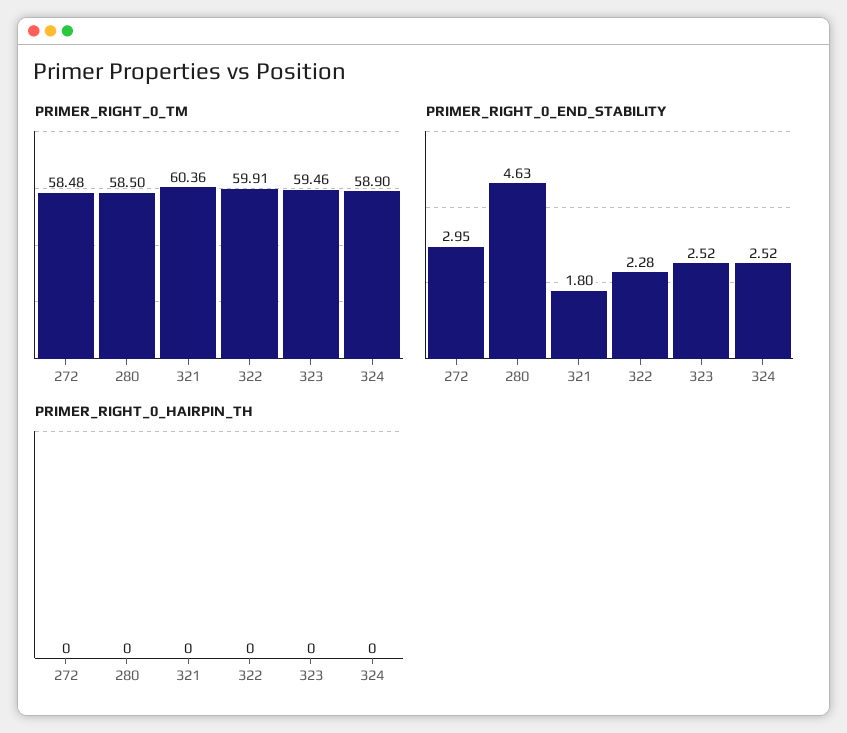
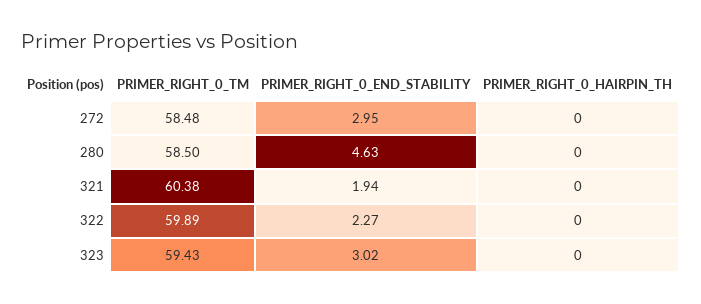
  {
    "PRIMER_RIGHT_0_TM": {
      "272": 58.48,
      "280": 58.5,
-     "321": 60.36,
+     "321": 60.38,
-     "322": 59.91,
+     "322": 59.89,
-     "323": 59.46,
+     "323": 59.43
-     "324": 58.9
    },
    "PRIMER_RIGHT_0_END_STABILITY": {
      "272": 2.95,
      "280": 4.63,
-     "321": 1.8,
+     "321": 1.94,
-     "322": 2.28,
+     "322": 2.27,
-     "323": 2.52,
+     "323": 3.02
-     "324": 2.52
    },
    "PRIMER_RIGHT_0_HAIRPIN_TH": {
      "272": 0,
      "280": 0,
      "321": 0,
      "322": 0,
-     "323": 0,
+     "323": 0
-     "324": 0
    }
  }

